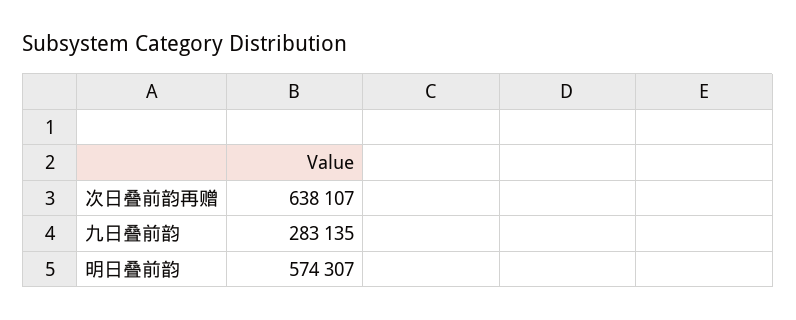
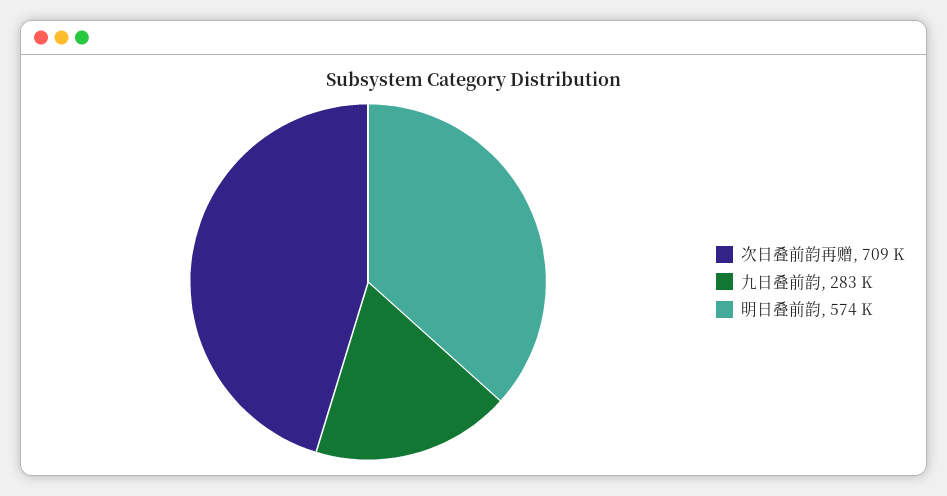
  {
-   "次日叠前韵再赠": 638107,
+   "次日叠前韵再赠": 709000,
    "九日叠前韵": 283135,
    "明日叠前韵": 574307
  }

